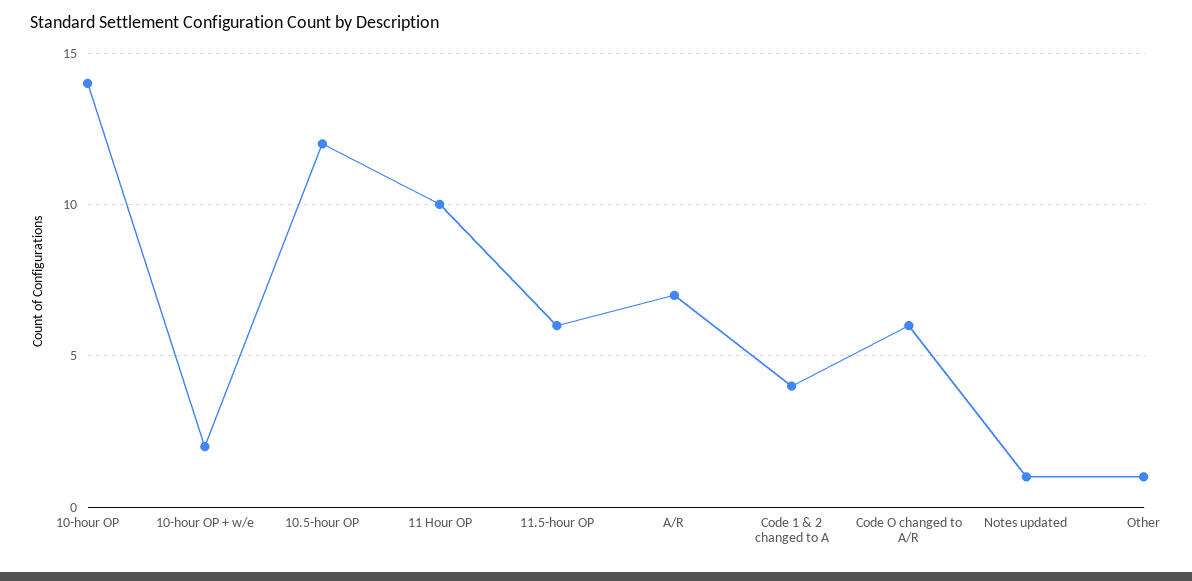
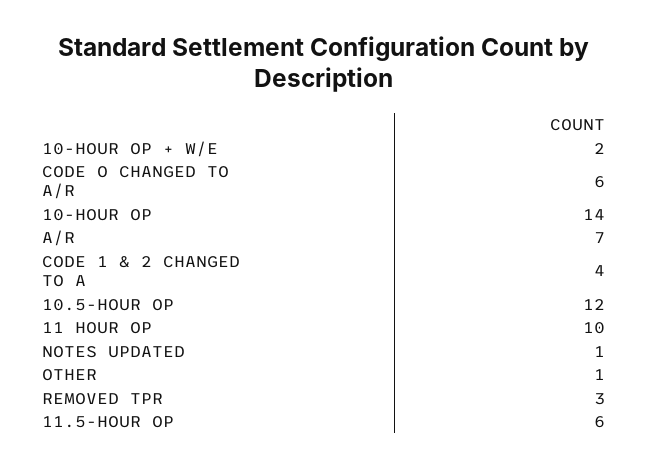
  {
    "10-hour OP": 14,
    "10-hour OP + w/e": 2,
    "10.5-hour OP": 12,
    "11 Hour OP": 10,
    "11.5-hour OP": 6,
    "A/R": 7,
    "Code 1 & 2 changed to A": 4,
    "Code O changed to A/R": 6,
    "Notes updated": 1,
-   "Other": 1
+   "Other": 1,
+   "REMOVED TPR": 3
  }

